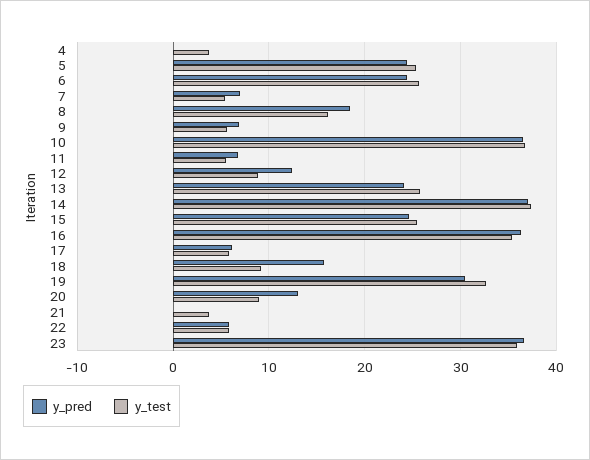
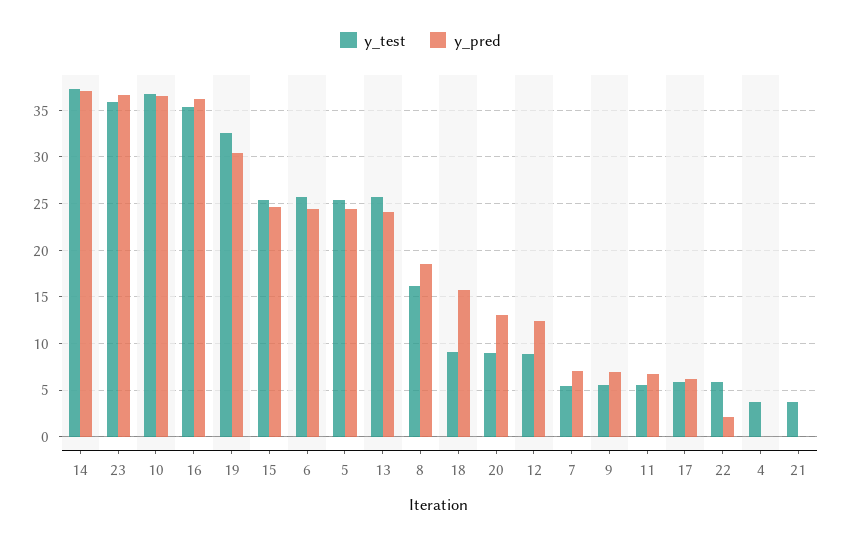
  {
    "y_pred": {
      "4": 0,
      "5": 24,
      "6": 24,
      "7": 7,
      "8": 19,
      "9": 7,
      "10": 37,
      "11": 7,
      "12": 12,
      "13": 24,
      "14": 37,
      "15": 25,
      "16": 36,
      "17": 6,
      "18": 16,
      "19": 30,
      "20": 13,
      "21": 0,
-     "22": 6,
+     "22": 2,
      "23": 37
    },
    "y_test": {
      "4": 4,
      "5": 25,
      "6": 26,
      "7": 5,
      "8": 16,
      "9": 6,
      "10": 37,
      "11": 6,
      "12": 9,
      "13": 26,
      "14": 37,
      "15": 25,
      "16": 35,
      "17": 6,
      "18": 9,
      "19": 33,
      "20": 9,
      "21": 4,
      "22": 6,
      "23": 36
    }
  }

